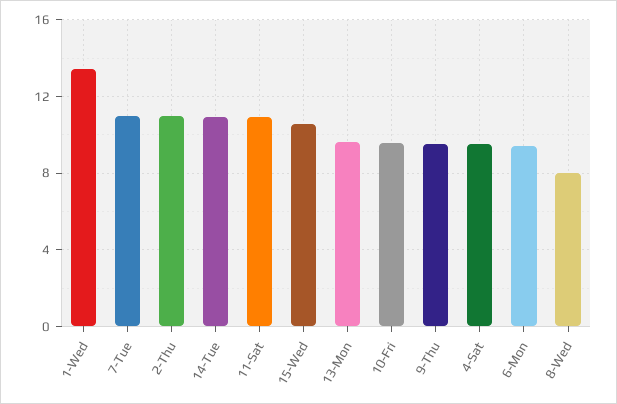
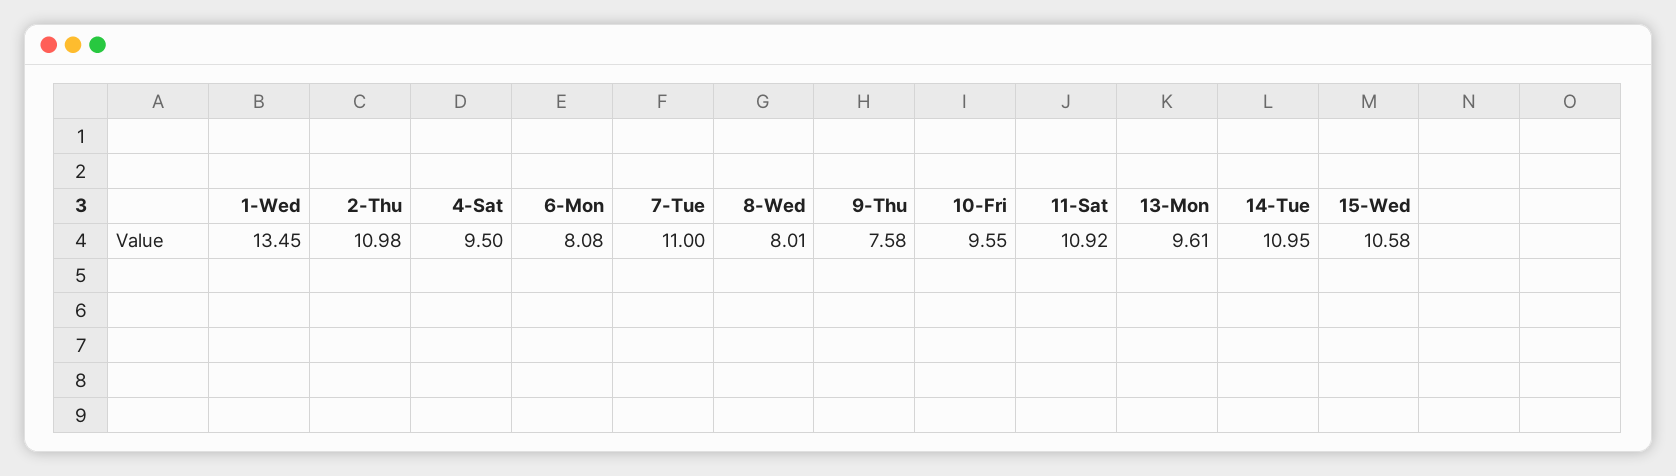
  {
    "1-Wed": 13.45,
    "7-Tue": 11,
    "2-Thu": 10.98,
    "14-Tue": 10.95,
    "11-Sat": 10.92,
    "15-Wed": 10.58,
    "13-Mon": 9.61,
    "10-Fri": 9.55,
-   "9-Thu": 9.5,
+   "9-Thu": 7.58,
    "4-Sat": 9.5,
-   "6-Mon": 9.5,
+   "6-Mon": 8.08,
    "8-Wed": 8.01
  }

